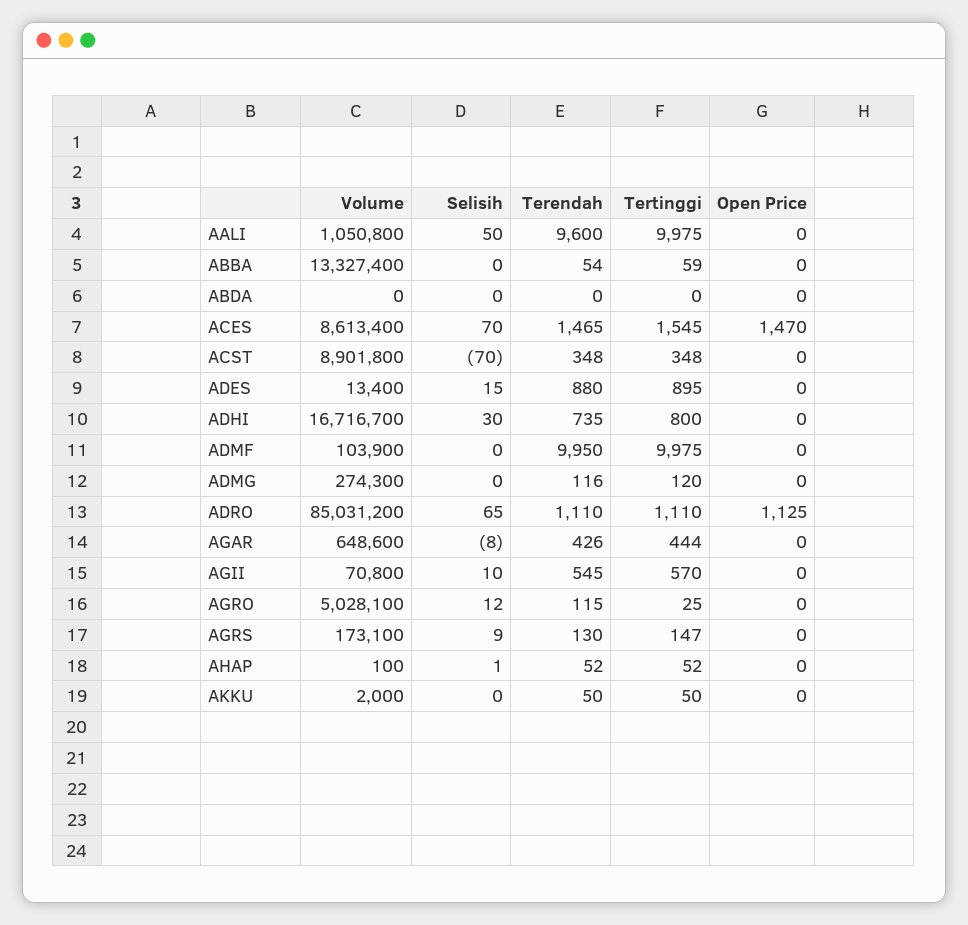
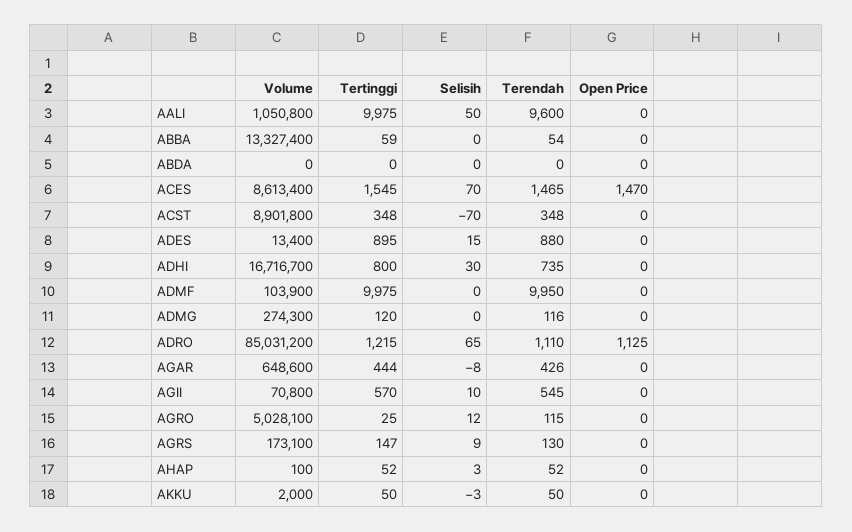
  {
    "Volume": {
      "AALI": 1050800,
      "ABBA": 13327400,
      "ABDA": 0,
      "ACES": 8613400,
      "ACST": 8901800,
      "ADES": 13400,
      "ADHI": 16716700,
      "ADMF": 103900,
      "ADMG": 274300,
      "ADRO": 85031200,
      "AGAR": 648600,
      "AGII": 70800,
      "AGRO": 5028100,
      "AGRS": 173100,
      "AHAP": 100,
      "AKKU": 2000
    },
    "Selisih": {
      "AALI": 50,
      "ABBA": 0,
      "ABDA": 0,
      "ACES": 70,
      "ACST": -70,
      "ADES": 15,
      "ADHI": 30,
      "ADMF": 0,
      "ADMG": 0,
      "ADRO": 65,
      "AGAR": -8,
      "AGII": 10,
      "AGRO": 12,
      "AGRS": 9,
-     "AHAP": 1,
+     "AHAP": 3,
-     "AKKU": 0
+     "AKKU": -3
    },
    "Terendah": {
      "AALI": 9600,
      "ABBA": 54,
      "ABDA": 0,
      "ACES": 1465,
      "ACST": 348,
      "ADES": 880,
      "ADHI": 735,
      "ADMF": 9950,
      "ADMG": 116,
      "ADRO": 1110,
      "AGAR": 426,
      "AGII": 545,
      "AGRO": 115,
      "AGRS": 130,
      "AHAP": 52,
      "AKKU": 50
    },
    "Tertinggi": {
      "AALI": 9975,
      "ABBA": 59,
      "ABDA": 0,
      "ACES": 1545,
      "ACST": 348,
      "ADES": 895,
      "ADHI": 800,
      "ADMF": 9975,
      "ADMG": 120,
-     "ADRO": 1110,
+     "ADRO": 1215,
      "AGAR": 444,
      "AGII": 570,
      "AGRO": 25,
      "AGRS": 147,
      "AHAP": 52,
      "AKKU": 50
    },
    "Open Price": {
      "AALI": 0,
      "ABBA": 0,
      "ABDA": 0,
      "ACES": 1470,
      "ACST": 0,
      "ADES": 0,
      "ADHI": 0,
      "ADMF": 0,
      "ADMG": 0,
      "ADRO": 1125,
      "AGAR": 0,
      "AGII": 0,
      "AGRO": 0,
      "AGRS": 0,
      "AHAP": 0,
      "AKKU": 0
    }
  }

